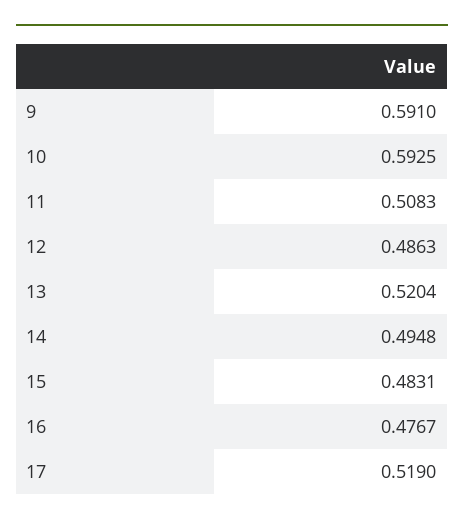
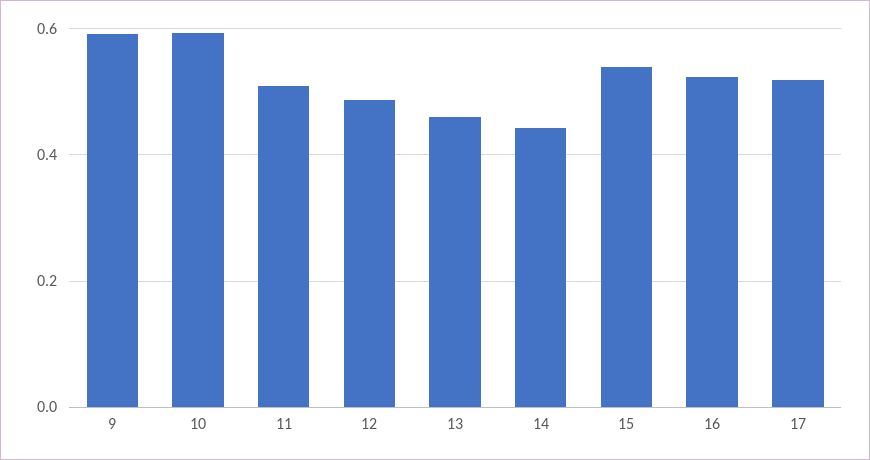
  {
    "9": 0.591,
    "10": 0.5925,
    "11": 0.5083,
    "12": 0.4863,
-   "13": 0.5204,
+   "13": 0.46,
-   "14": 0.4948,
+   "14": 0.44,
-   "15": 0.4831,
+   "15": 0.54,
-   "16": 0.4767,
+   "16": 0.52,
    "17": 0.519
  }

